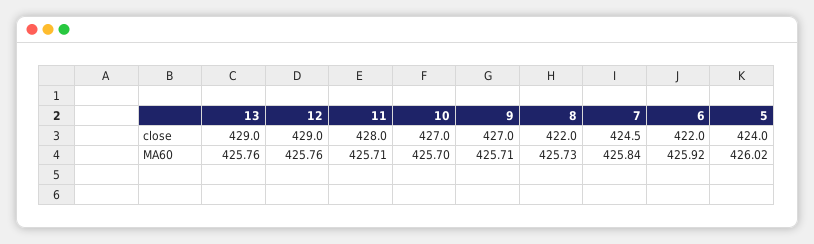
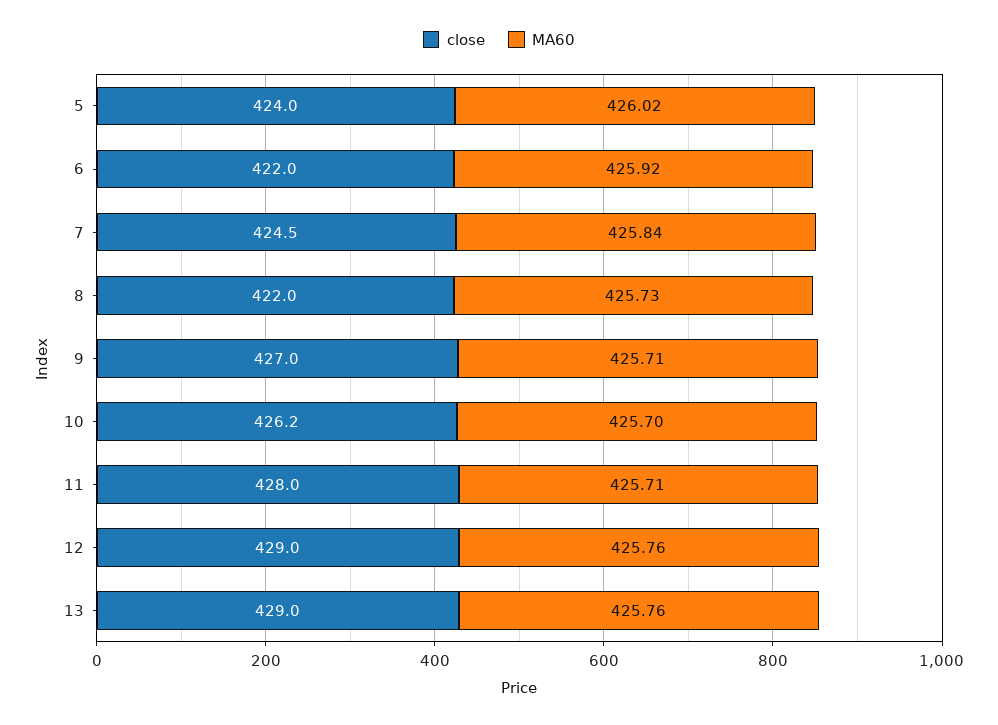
  {
    "close": {
      "13": 429,
      "12": 429,
      "11": 428,
-     "10": 427,
+     "10": 426.2,
      "9": 427,
      "8": 422,
      "7": 424.5,
      "6": 422,
      "5": 424
    },
    "MA60": {
      "13": 425.76,
      "12": 425.76,
      "11": 425.71,
      "10": 425.7,
      "9": 425.71,
      "8": 425.73,
      "7": 425.84,
      "6": 425.92,
      "5": 426.02
    }
  }

